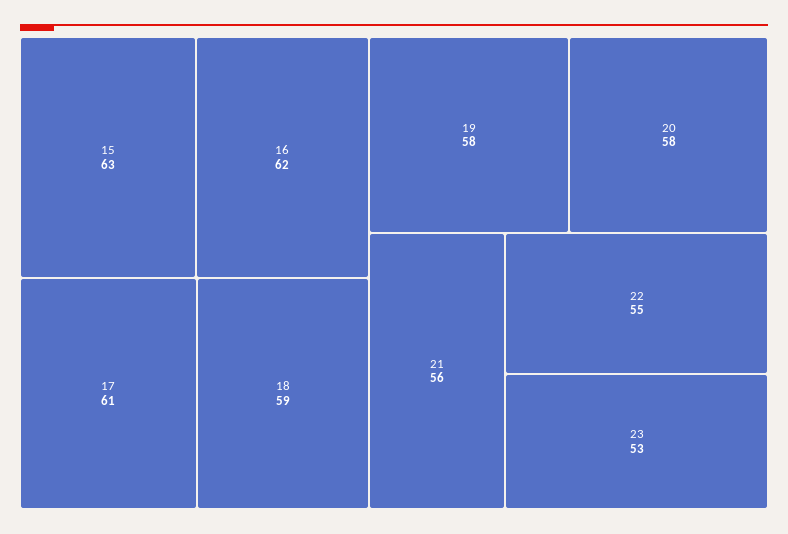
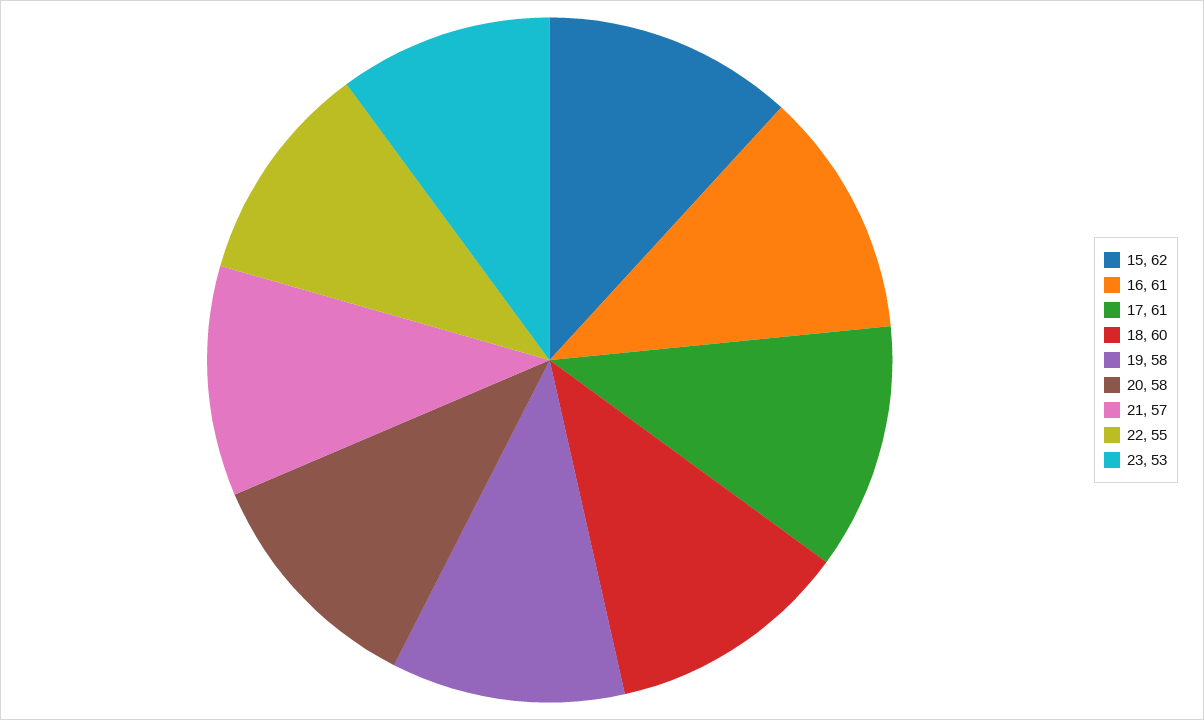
  {
-   "15": 63,
+   "15": 62,
-   "16": 62,
+   "16": 61,
    "17": 61,
-   "18": 59,
+   "18": 60,
    "19": 58,
    "20": 58,
-   "21": 56,
+   "21": 57,
    "22": 55,
    "23": 53
  }

